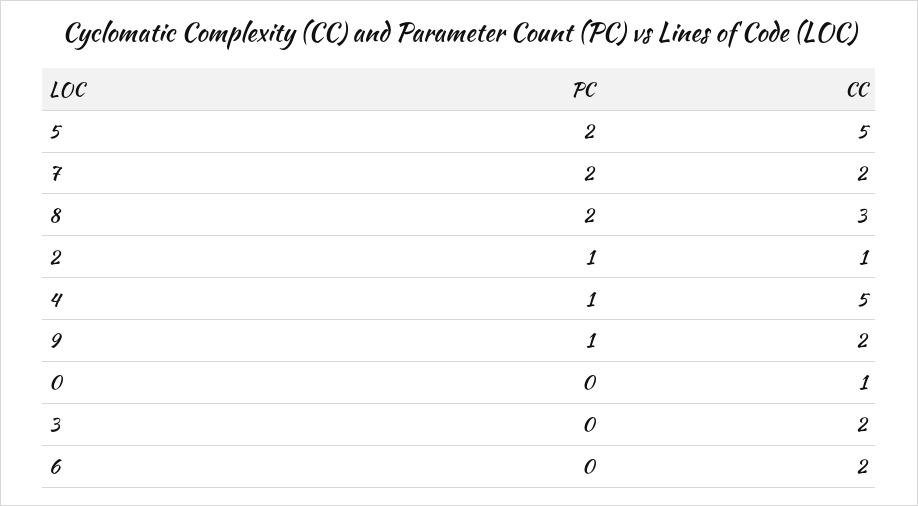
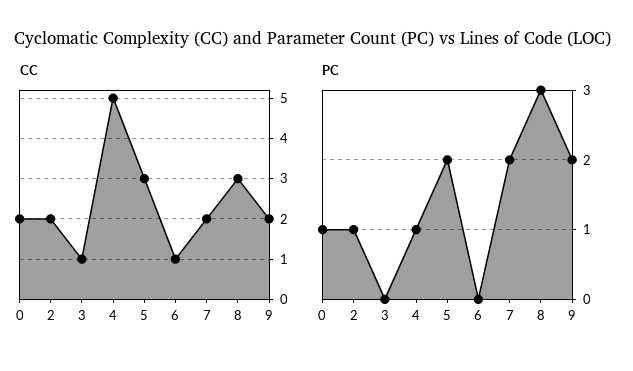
  {
    "PC": {
      "5": 2,
      "7": 2,
-     "8": 2,
+     "8": 3,
      "2": 1,
      "4": 1,
-     "9": 1,
+     "9": 2,
-     "0": 0,
+     "0": 1,
      "3": 0,
      "6": 0
    },
    "CC": {
-     "5": 5,
+     "5": 3,
      "7": 2,
      "8": 3,
-     "2": 1,
+     "2": 2,
      "4": 5,
      "9": 2,
-     "0": 1,
+     "0": 2,
-     "3": 2,
+     "3": 1,
-     "6": 2
+     "6": 1
    }
  }

